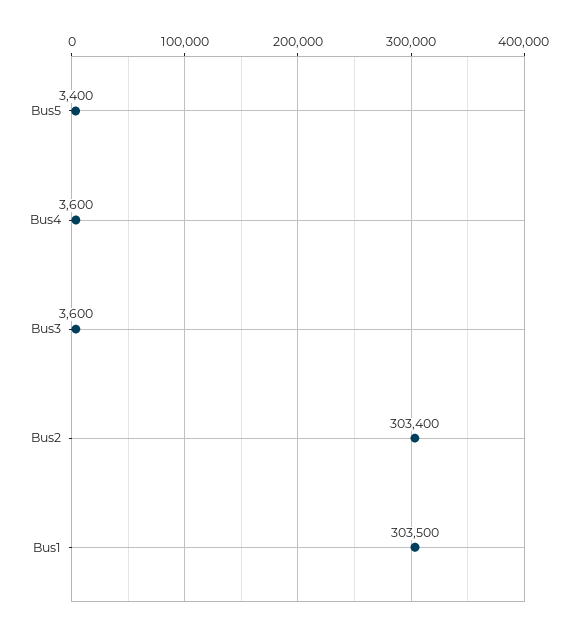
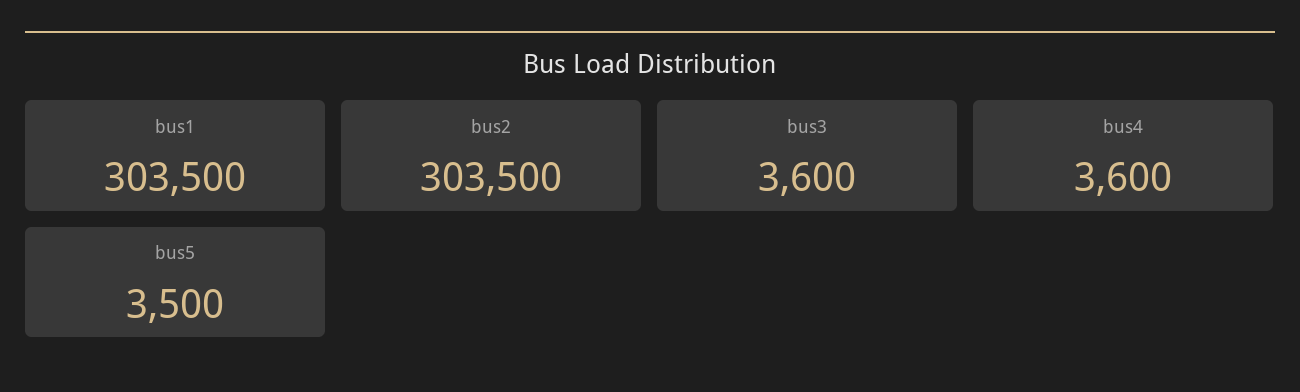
  {
-   "Bus5": 3400,
+   "Bus5": 3500,
    "Bus4": 3600,
    "Bus3": 3600,
-   "Bus2": 303400,
+   "Bus2": 303500,
    "Bus1": 303500
  }

